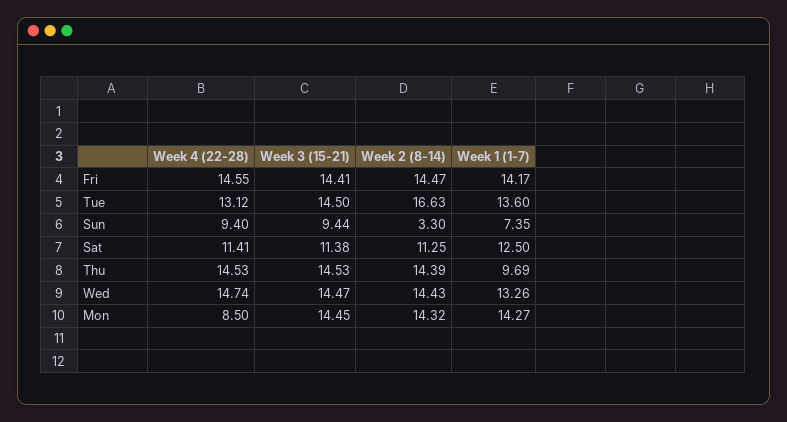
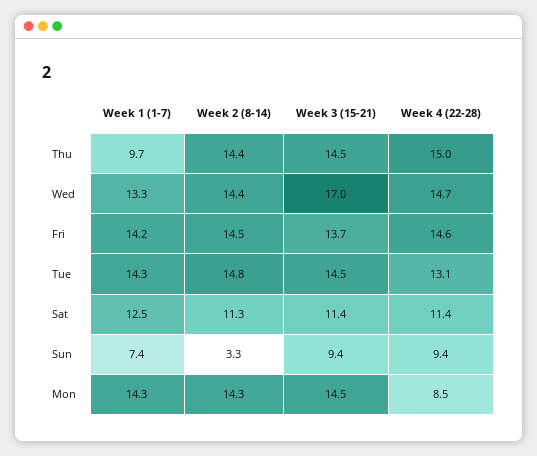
  {
    "Week 4 (22-28)": {
      "Fri": 14.55,
      "Tue": 13.12,
      "Sun": 9.4,
      "Sat": 11.41,
-     "Thu": 14.53,
+     "Thu": 15,
      "Wed": 14.74,
      "Mon": 8.5
    },
    "Week 3 (15-21)": {
-     "Fri": 14.41,
+     "Fri": 13.7,
      "Tue": 14.5,
      "Sun": 9.44,
      "Sat": 11.38,
      "Thu": 14.53,
-     "Wed": 14.47,
+     "Wed": 17,
      "Mon": 14.45
    },
    "Week 2 (8-14)": {
      "Fri": 14.47,
-     "Tue": 16.63,
+     "Tue": 14.8,
      "Sun": 3.3,
      "Sat": 11.25,
      "Thu": 14.39,
      "Wed": 14.43,
      "Mon": 14.32
    },
    "Week 1 (1-7)": {
      "Fri": 14.17,
-     "Tue": 13.6,
+     "Tue": 14.3,
      "Sun": 7.35,
      "Sat": 12.5,
      "Thu": 9.69,
      "Wed": 13.26,
      "Mon": 14.27
    }
  }

